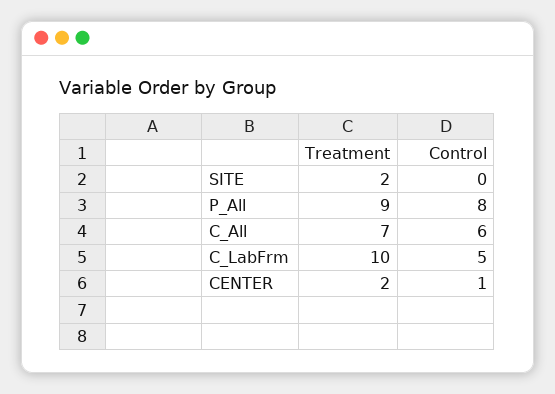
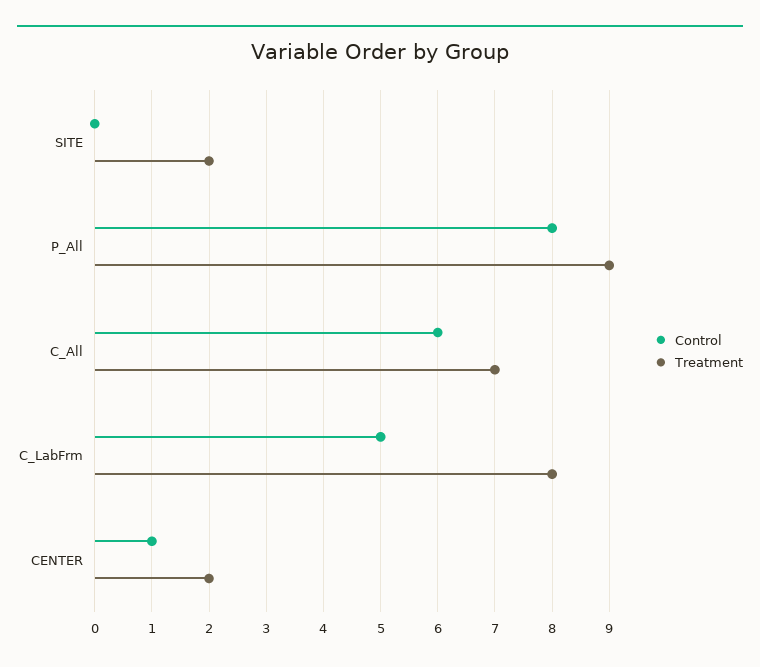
  {
    "Treatment": {
      "SITE": 2,
      "P_All": 9,
      "C_All": 7,
-     "C_LabFrm": 10,
+     "C_LabFrm": 8,
      "CENTER": 2
    },
    "Control": {
      "SITE": 0,
      "P_All": 8,
      "C_All": 6,
      "C_LabFrm": 5,
      "CENTER": 1
    }
  }

